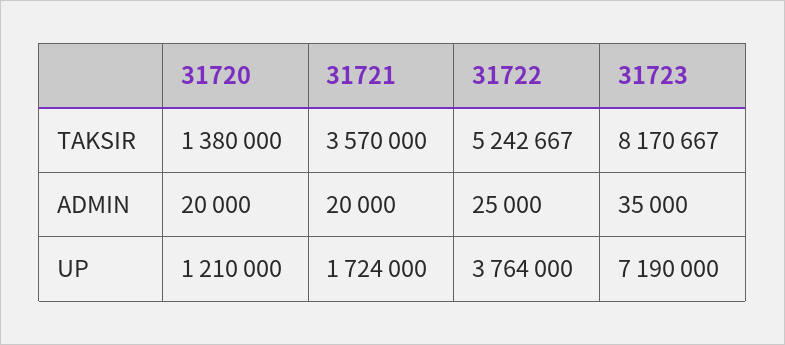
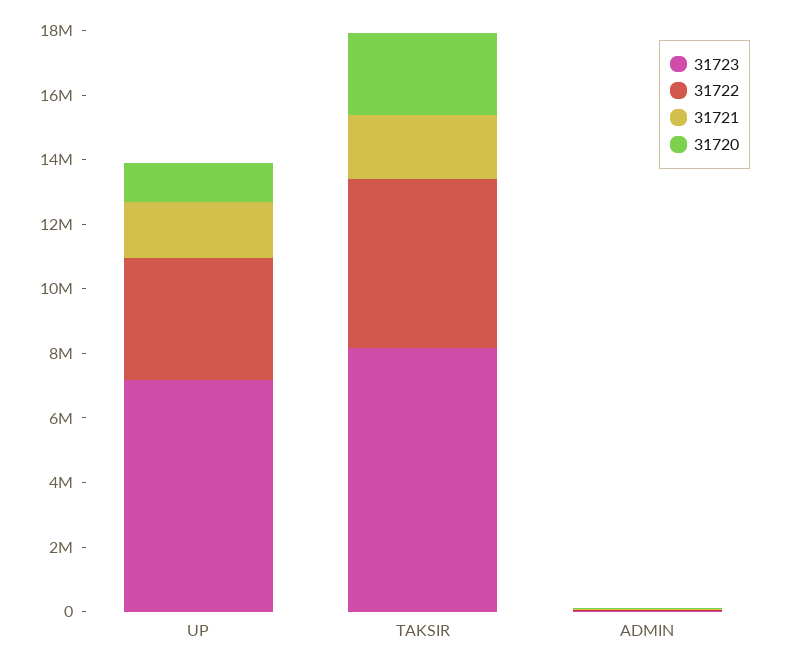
  {
    "31720": {
-     "TAKSIR": 1380000,
+     "TAKSIR": 2500000,
      "ADMIN": 20000,
      "UP": 1210000
    },
    "31721": {
-     "TAKSIR": 3570000,
+     "TAKSIR": 2000000,
      "ADMIN": 20000,
      "UP": 1724000
    },
    "31722": {
      "TAKSIR": 5242667,
      "ADMIN": 25000,
      "UP": 3764000
    },
    "31723": {
      "TAKSIR": 8170667,
      "ADMIN": 35000,
      "UP": 7190000
    }
  }

